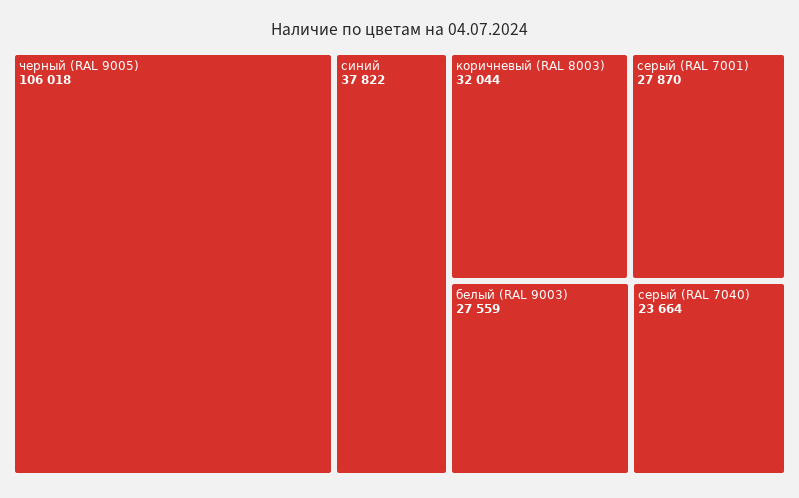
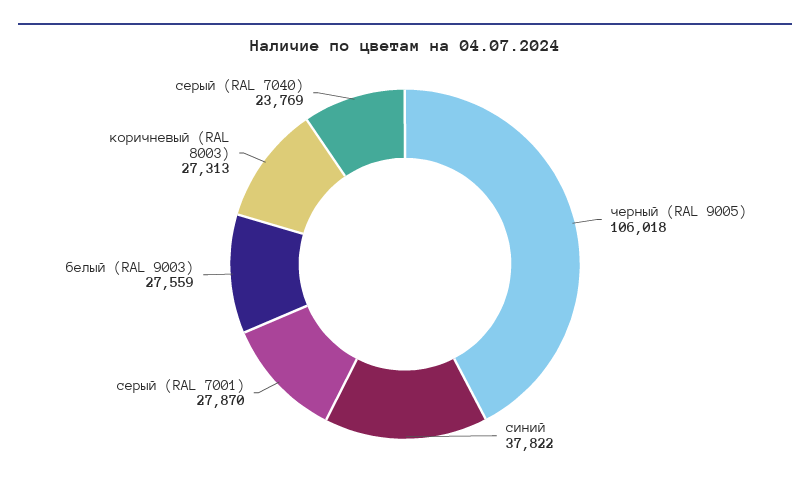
  {
    "черный (RAL 9005)": 106018,
    "синий": 37822,
-   "коричневый (RAL 8003)": 32044,
+   "коричневый (RAL 8003)": 27313,
    "серый (RAL 7001)": 27870,
    "белый (RAL 9003)": 27559,
-   "серый (RAL 7040)": 23664
+   "серый (RAL 7040)": 23769
  }

